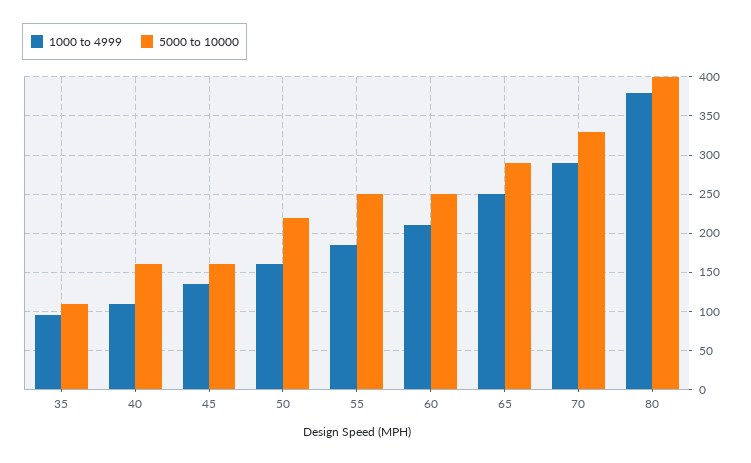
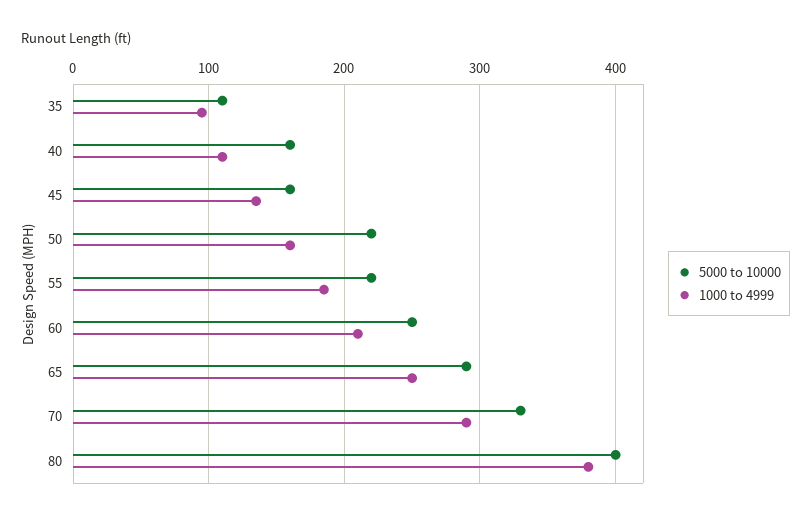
  {
    "1000 to 4999": {
      "35": 100,
      "40": 110,
      "45": 140,
      "50": 160,
      "55": 190,
      "60": 210,
      "65": 250,
      "70": 290,
      "80": 380
    },
    "5000 to 10000": {
      "35": 110,
      "40": 160,
      "45": 160,
      "50": 220,
-     "55": 250,
+     "55": 220,
      "60": 250,
      "65": 290,
      "70": 330,
      "80": 400
    }
  }

